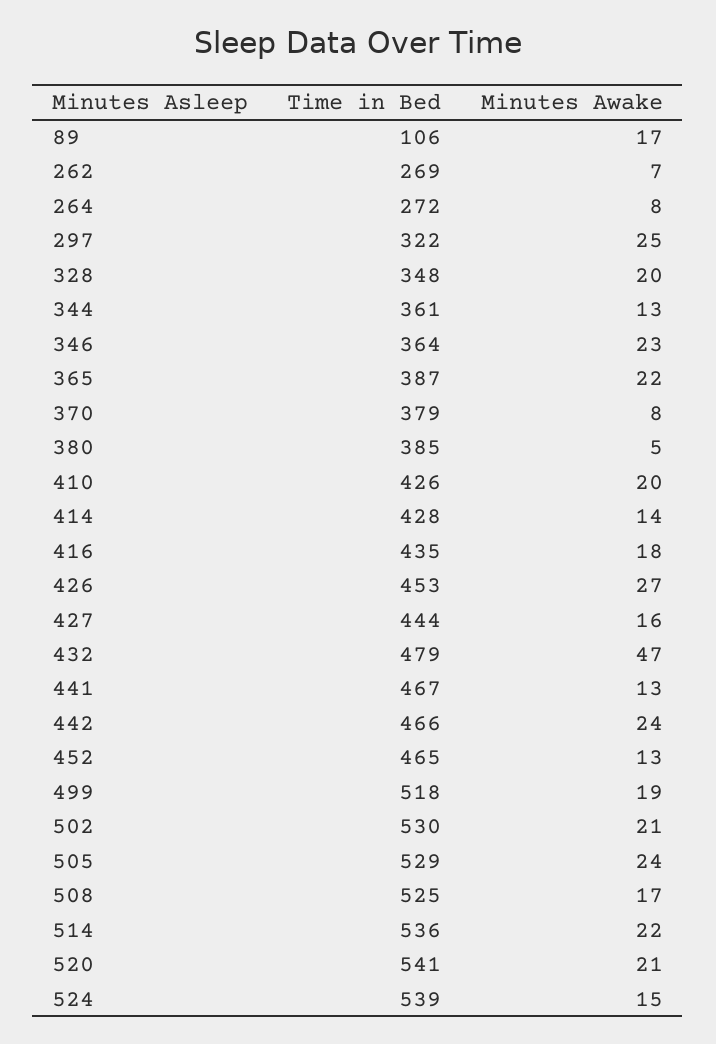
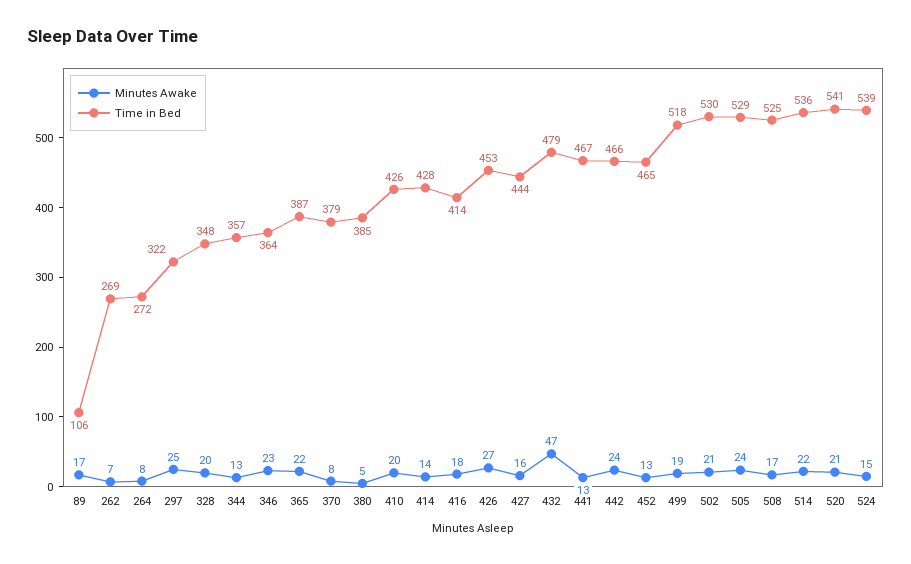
  {
    "Time in Bed": {
      "89": 106,
      "262": 269,
      "264": 272,
      "297": 322,
      "328": 348,
-     "344": 361,
+     "344": 357,
      "346": 364,
      "365": 387,
      "370": 379,
      "380": 385,
      "410": 426,
      "414": 428,
-     "416": 435,
+     "416": 414,
      "426": 453,
      "427": 444,
      "432": 479,
      "441": 467,
      "442": 466,
      "452": 465,
      "499": 518,
      "502": 530,
      "505": 529,
      "508": 525,
      "514": 536,
      "520": 541,
      "524": 539
    },
    "Minutes Awake": {
      "89": 17,
      "262": 7,
      "264": 8,
      "297": 25,
      "328": 20,
      "344": 13,
      "346": 23,
      "365": 22,
      "370": 8,
      "380": 5,
      "410": 20,
      "414": 14,
      "416": 18,
      "426": 27,
      "427": 16,
      "432": 47,
      "441": 13,
      "442": 24,
      "452": 13,
      "499": 19,
      "502": 21,
      "505": 24,
      "508": 17,
      "514": 22,
      "520": 21,
      "524": 15
    }
  }

